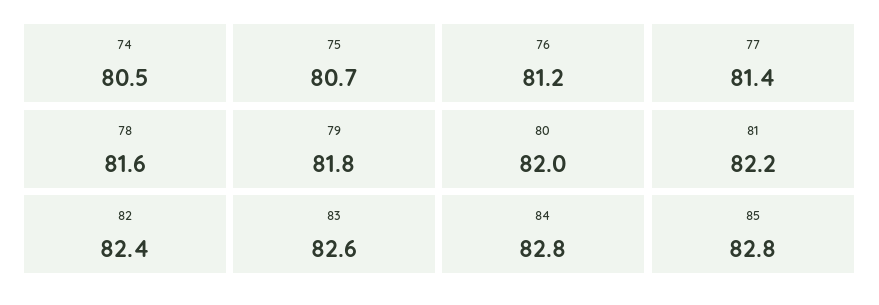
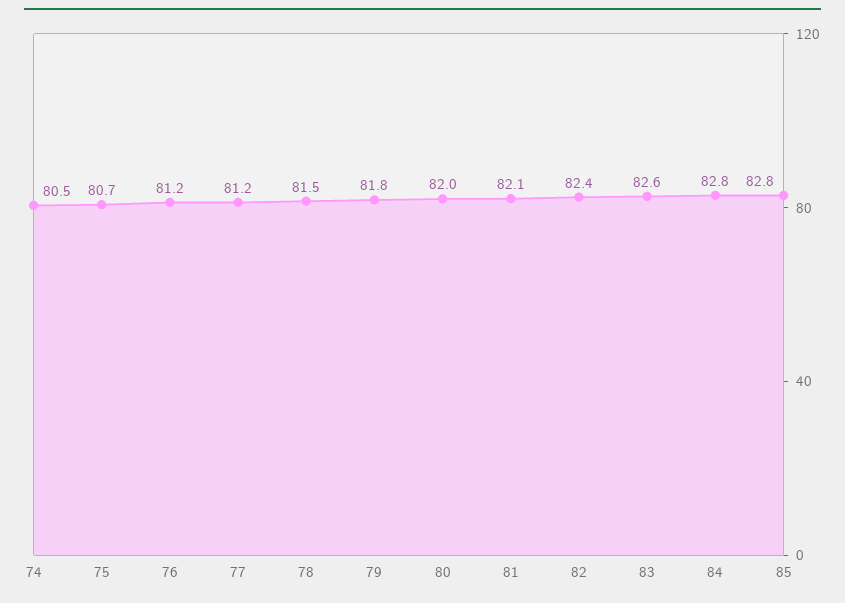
  {
    "74": 80.5,
    "75": 80.7,
    "76": 81.2,
-   "77": 81.4,
+   "77": 81.2,
-   "78": 81.6,
+   "78": 81.5,
    "79": 81.8,
    "80": 82,
-   "81": 82.2,
+   "81": 82.1,
    "82": 82.4,
    "83": 82.6,
    "84": 82.8,
    "85": 82.8
  }

